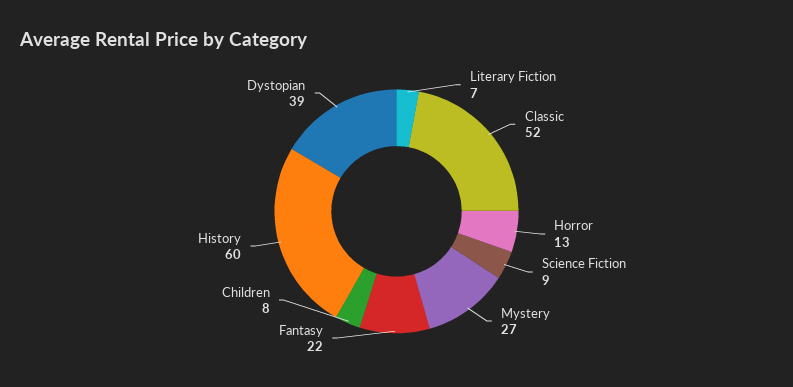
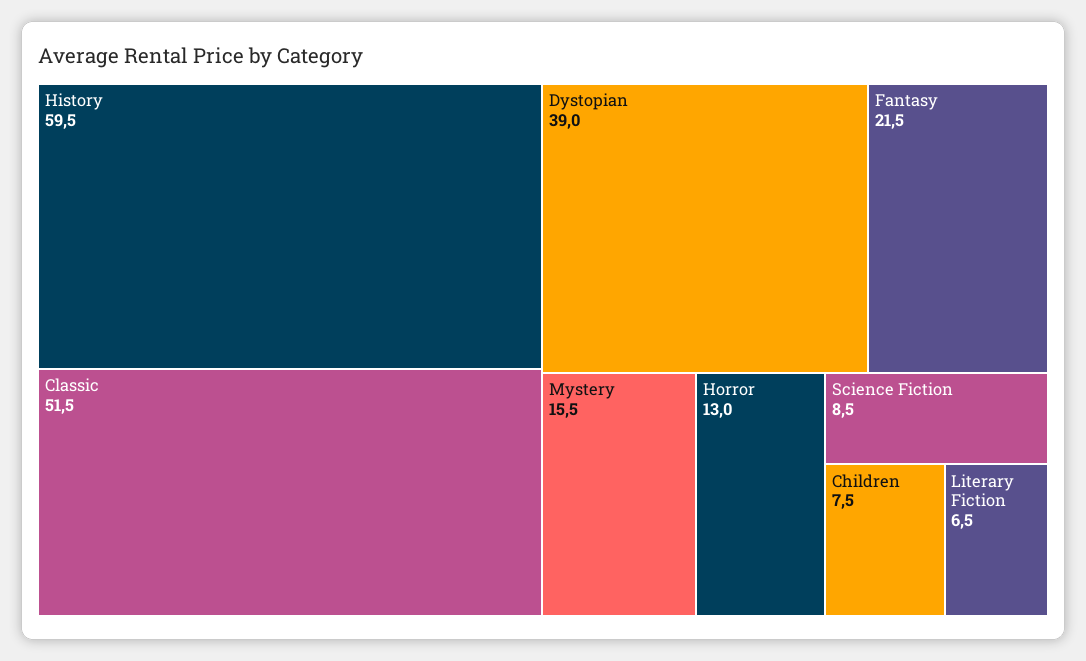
  {
    "Literary Fiction": 6.5,
    "Classic": 51.5,
    "Horror": 13,
    "Science Fiction": 8.5,
-   "Mystery": 27,
+   "Mystery": 15.5,
    "Fantasy": 21.5,
    "Children": 7.5,
    "History": 59.5,
    "Dystopian": 39
  }

